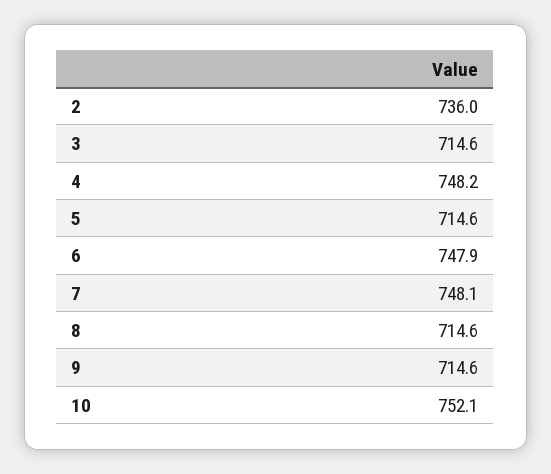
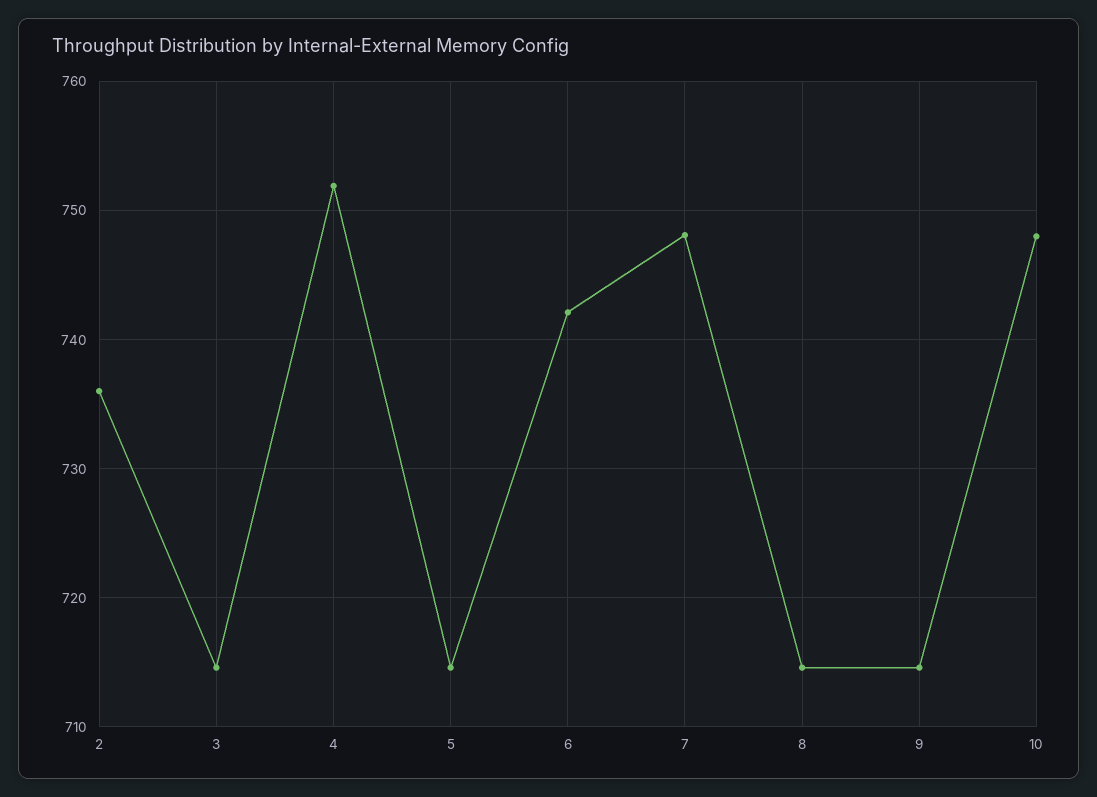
  {
    "2": 736,
    "3": 714.6,
-   "4": 748.2,
+   "4": 752,
    "5": 714.6,
-   "6": 747.9,
+   "6": 742,
    "7": 748.1,
    "8": 714.6,
    "9": 714.6,
-   "10": 752.1
+   "10": 748
  }

